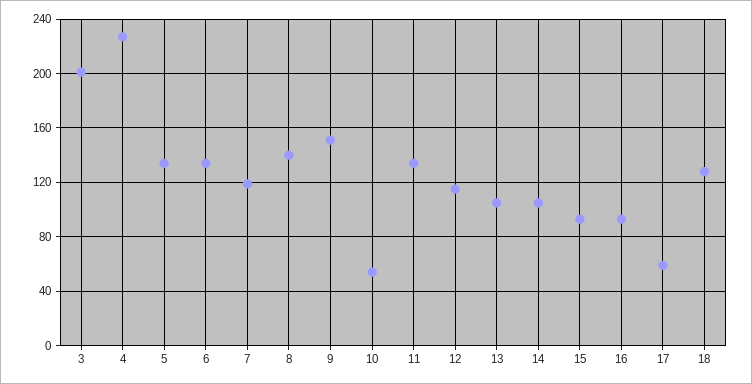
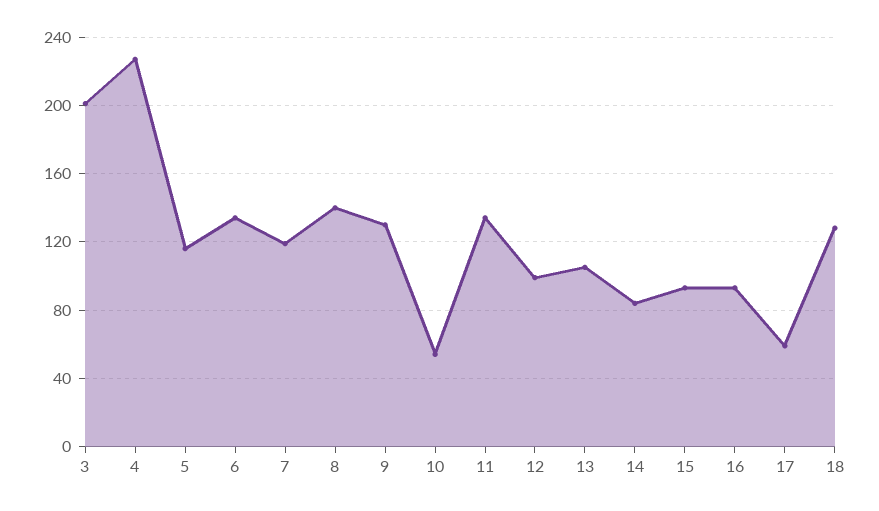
  {
    "3": 200,
    "4": 225,
-   "5": 135,
+   "5": 115,
    "6": 135,
    "7": 120,
    "8": 140,
-   "9": 150,
+   "9": 130,
    "10": 55,
    "11": 135,
-   "12": 115,
+   "12": 100,
    "13": 105,
-   "14": 105,
+   "14": 85,
    "15": 95,
    "16": 95,
    "17": 60,
    "18": 130
  }

